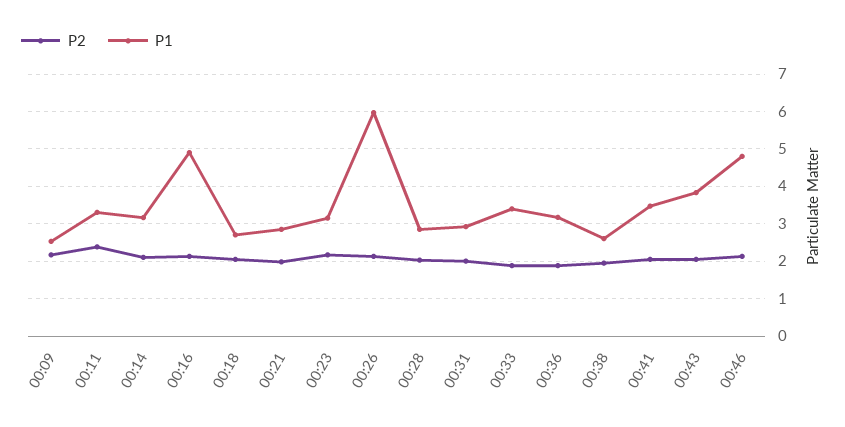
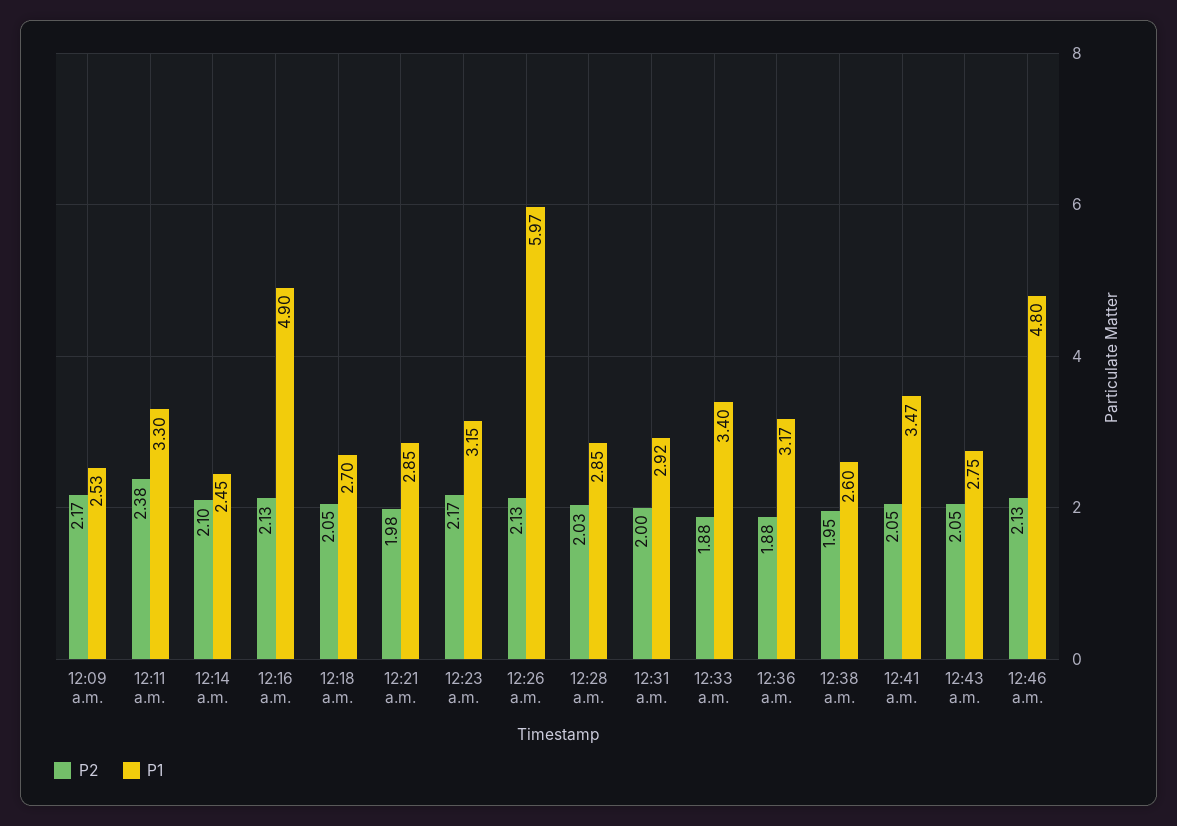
  {
    "P2": {
      "00:09": 2.17,
      "00:11": 2.38,
      "00:14": 2.1,
      "00:16": 2.13,
      "00:18": 2.05,
      "00:21": 1.98,
      "00:23": 2.17,
      "00:26": 2.13,
      "00:28": 2.03,
      "00:31": 2,
      "00:33": 1.88,
      "00:36": 1.88,
      "00:38": 1.95,
      "00:41": 2.05,
      "00:43": 2.05,
      "00:46": 2.13
    },
    "P1": {
      "00:09": 2.53,
      "00:11": 3.3,
-     "00:14": 3.2,
+     "00:14": 2.45,
      "00:16": 4.9,
      "00:18": 2.7,
      "00:21": 2.85,
      "00:23": 3.15,
      "00:26": 5.97,
      "00:28": 2.85,
      "00:31": 2.92,
      "00:33": 3.4,
      "00:36": 3.17,
      "00:38": 2.6,
      "00:41": 3.47,
-     "00:43": 3.8,
+     "00:43": 2.75,
      "00:46": 4.8
    }
  }

